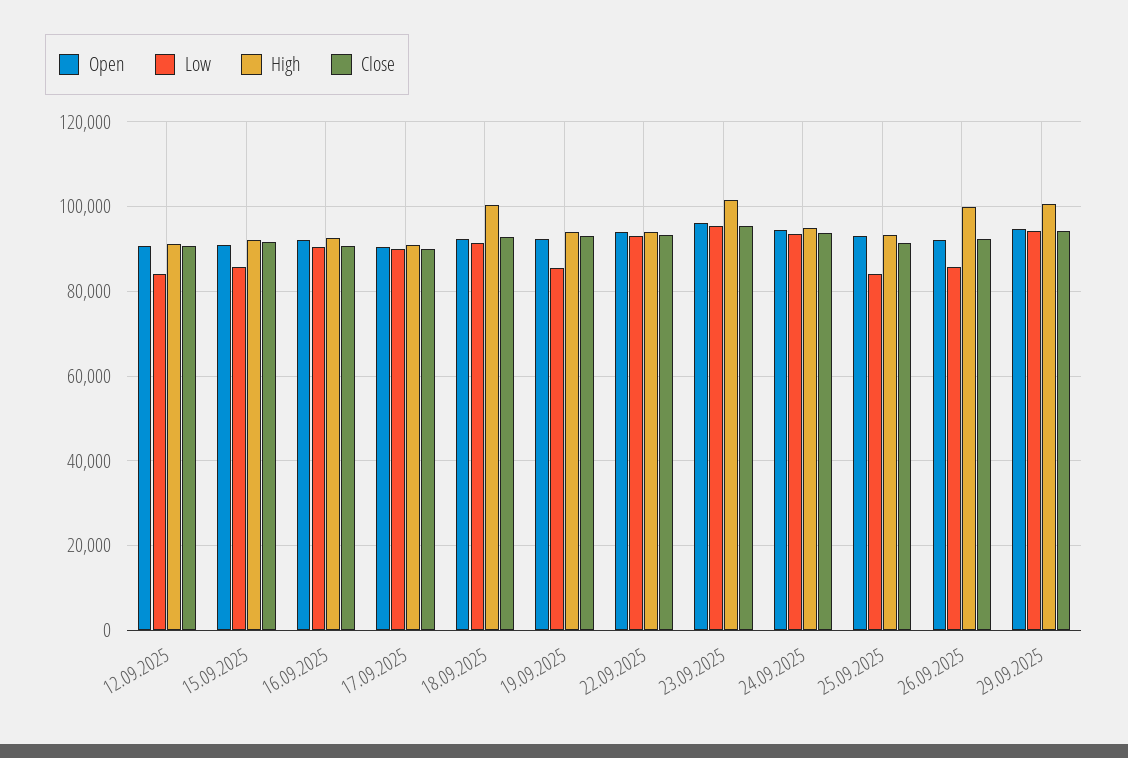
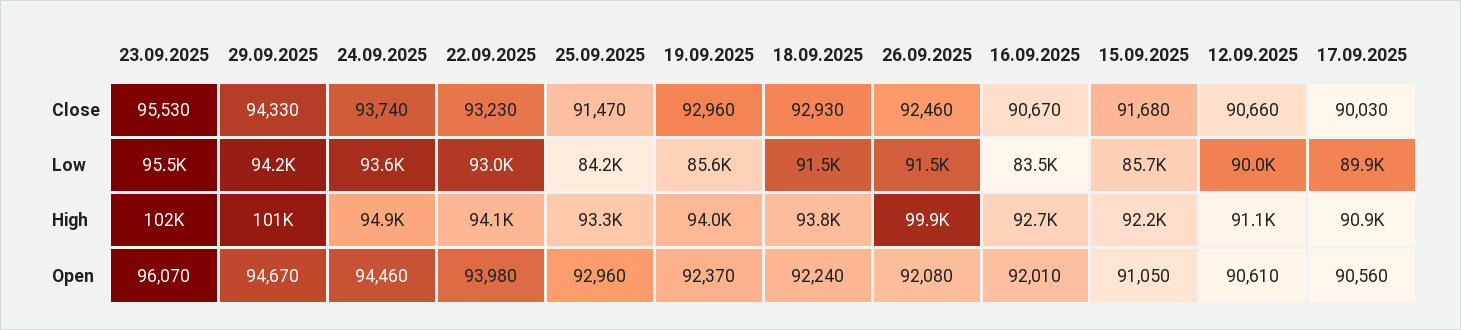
  {
    "Open": {
      "12.09.2025": 90610,
      "15.09.2025": 91050,
      "16.09.2025": 92010,
      "17.09.2025": 90560,
      "18.09.2025": 92240,
      "19.09.2025": 92370,
      "22.09.2025": 93980,
      "23.09.2025": 96070,
      "24.09.2025": 94460,
      "25.09.2025": 92960,
      "26.09.2025": 92080,
      "29.09.2025": 94670
    },
    "Low": {
-     "12.09.2025": 84000,
+     "12.09.2025": 90000,
      "15.09.2025": 85700,
-     "16.09.2025": 90000,
+     "16.09.2025": 83500,
      "17.09.2025": 89900,
      "18.09.2025": 91500,
      "19.09.2025": 85600,
      "22.09.2025": 93000,
      "23.09.2025": 95500,
      "24.09.2025": 93600,
      "25.09.2025": 84200,
-     "26.09.2025": 86000,
+     "26.09.2025": 91500,
      "29.09.2025": 94200
    },
    "High": {
      "12.09.2025": 91100,
      "15.09.2025": 92200,
      "16.09.2025": 92700,
      "17.09.2025": 90900,
-     "18.09.2025": 100000,
+     "18.09.2025": 93800,
      "19.09.2025": 94000,
      "22.09.2025": 94100,
      "23.09.2025": 102000,
      "24.09.2025": 94900,
      "25.09.2025": 93300,
      "26.09.2025": 99900,
      "29.09.2025": 101000
    },
    "Close": {
      "12.09.2025": 90660,
      "15.09.2025": 91680,
      "16.09.2025": 90670,
      "17.09.2025": 90030,
      "18.09.2025": 92930,
      "19.09.2025": 92960,
      "22.09.2025": 93230,
      "23.09.2025": 95530,
      "24.09.2025": 93740,
      "25.09.2025": 91470,
      "26.09.2025": 92460,
      "29.09.2025": 94330
    }
  }

